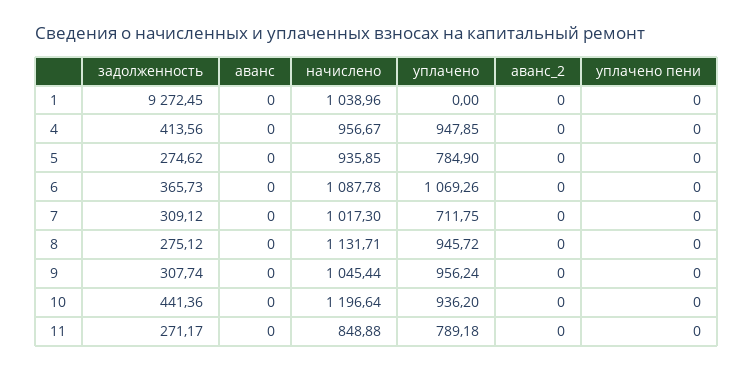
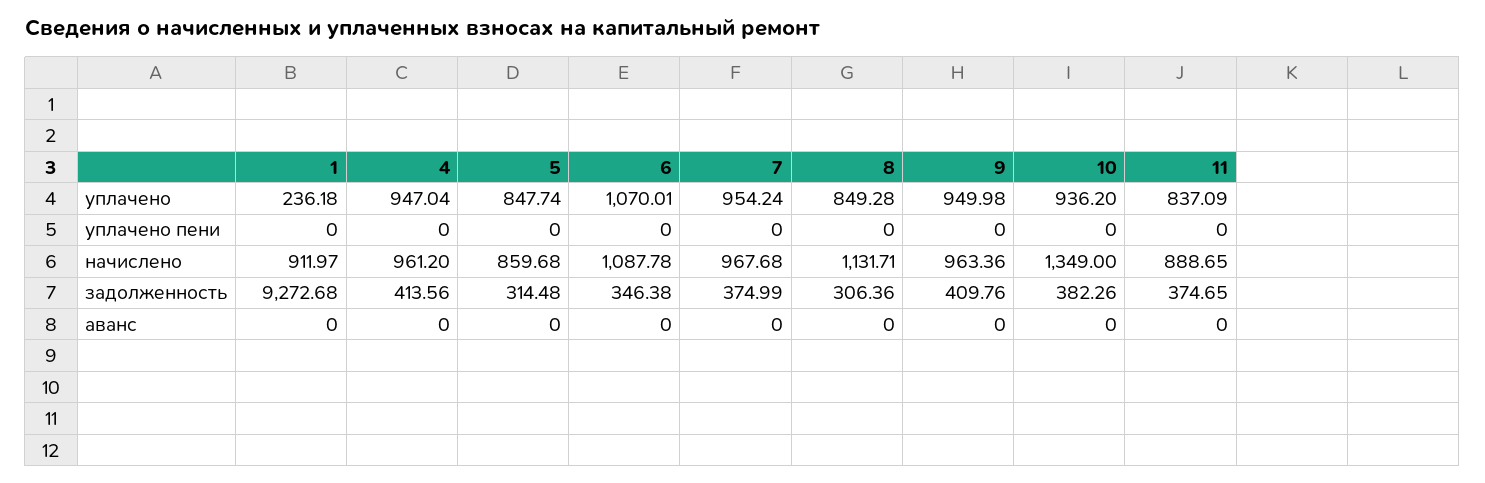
  {
    "задолженность": {
-     "1": 9272.45,
+     "1": 9272.68,
      "4": 413.56,
-     "5": 274.62,
+     "5": 314.48,
-     "6": 365.73,
+     "6": 346.38,
-     "7": 309.12,
+     "7": 374.99,
-     "8": 275.12,
+     "8": 306.36,
-     "9": 307.74,
+     "9": 409.76,
-     "10": 441.36,
+     "10": 382.26,
-     "11": 271.17
+     "11": 374.65
    },
    "аванс": {
      "1": 0,
      "4": 0,
      "5": 0,
      "6": 0,
      "7": 0,
      "8": 0,
      "9": 0,
      "10": 0,
      "11": 0
    },
    "начислено": {
-     "1": 1038.96,
+     "1": 911.97,
-     "4": 956.67,
+     "4": 961.2,
-     "5": 935.85,
+     "5": 859.68,
      "6": 1087.78,
-     "7": 1017.3,
+     "7": 967.68,
      "8": 1131.71,
-     "9": 1045.44,
+     "9": 963.36,
-     "10": 1196.64,
+     "10": 1349,
-     "11": 848.88
+     "11": 888.65
    },
    "уплачено": {
-     "1": 0,
+     "1": 236.18,
-     "4": 947.85,
+     "4": 947.04,
-     "5": 784.9,
+     "5": 847.74,
-     "6": 1069.26,
+     "6": 1070.01,
-     "7": 711.75,
+     "7": 954.24,
-     "8": 945.72,
+     "8": 849.28,
-     "9": 956.24,
+     "9": 949.98,
      "10": 936.2,
-     "11": 789.18
+     "11": 837.09
    },
-   "аванс_2": {
-     "1": 0,
-     "4": 0,
-     "5": 0,
-     "6": 0,
-     "7": 0,
-     "8": 0,
-     "9": 0,
-     "10": 0,
-     "11": 0
-   },
    "уплачено пени": {
      "1": 0,
      "4": 0,
      "5": 0,
      "6": 0,
      "7": 0,
      "8": 0,
      "9": 0,
      "10": 0,
      "11": 0
    }
  }

